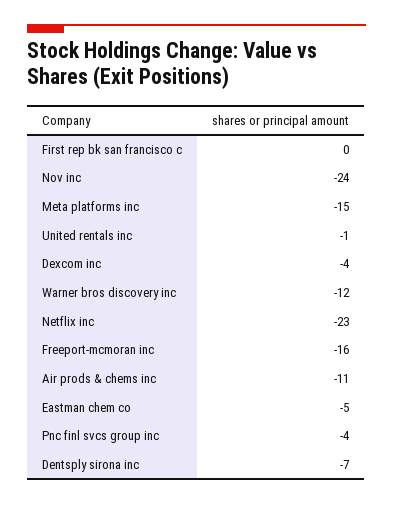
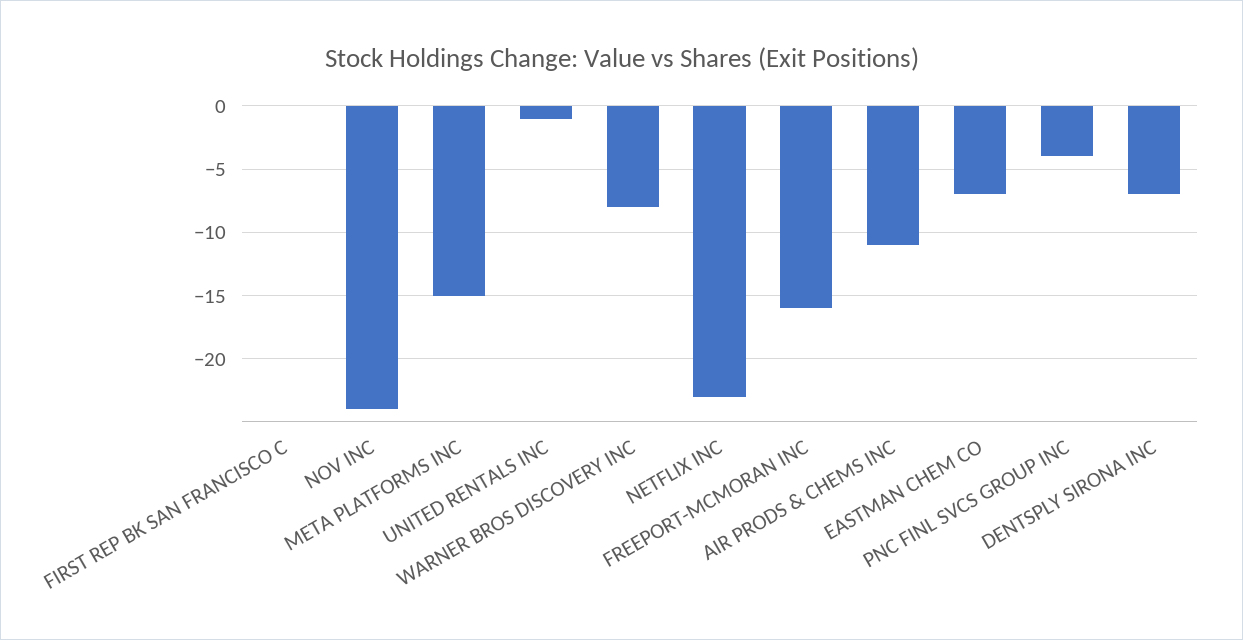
  {
    "First rep bk san francisco c": 0,
    "Nov inc": -24,
    "Meta platforms inc": -15,
    "United rentals inc": -1,
-   "Dexcom inc": -4,
-   "Warner bros discovery inc": -12,
+   "Warner bros discovery inc": -8,
    "Netflix inc": -23,
    "Freeport-mcmoran inc": -16,
    "Air prods & chems inc": -11,
-   "Eastman chem co": -5,
+   "Eastman chem co": -7,
    "Pnc finl svcs group inc": -4,
    "Dentsply sirona inc": -7
  }

